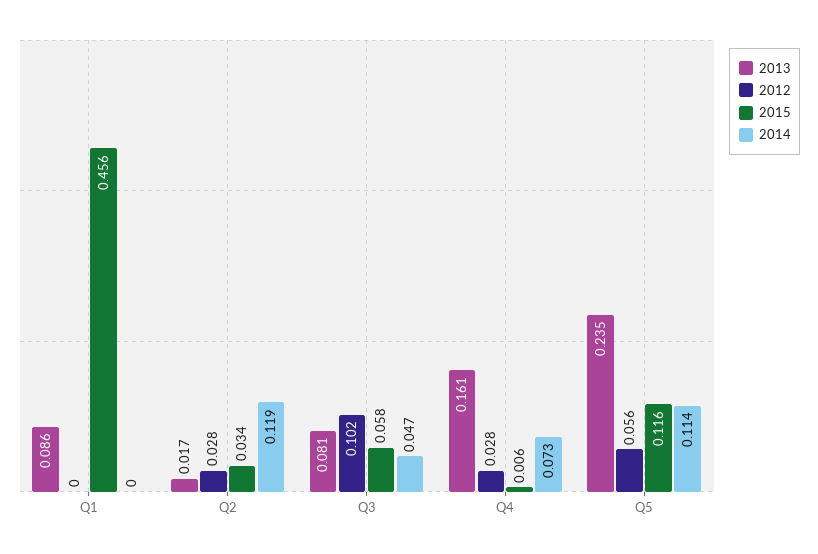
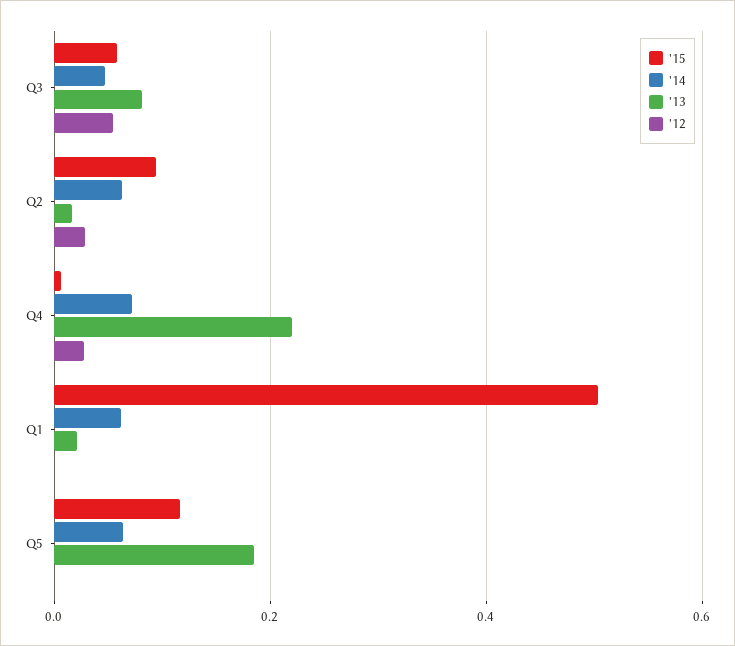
  {
    "2013": {
-     "Q1": 0.086,
+     "Q1": 0.02,
      "Q2": 0.017,
      "Q3": 0.081,
-     "Q4": 0.161,
+     "Q4": 0.22,
-     "Q5": 0.235
+     "Q5": 0.18
    },
    "2012": {
      "Q1": 0,
      "Q2": 0.028,
-     "Q3": 0.102,
+     "Q3": 0.06,
      "Q4": 0.028,
-     "Q5": 0.056
+     "Q5": 0
    },
    "2015": {
-     "Q1": 0.456,
+     "Q1": 0.5,
-     "Q2": 0.034,
+     "Q2": 0.1,
      "Q3": 0.058,
      "Q4": 0.006,
      "Q5": 0.116
    },
    "2014": {
-     "Q1": 0,
+     "Q1": 0.06,
-     "Q2": 0.119,
+     "Q2": 0.06,
      "Q3": 0.047,
      "Q4": 0.073,
-     "Q5": 0.114
+     "Q5": 0.06
    }
  }

